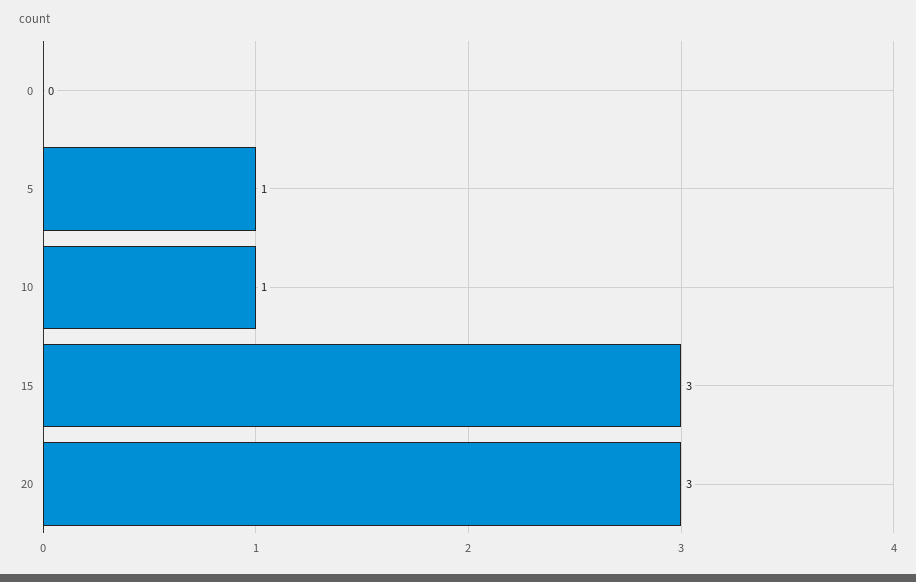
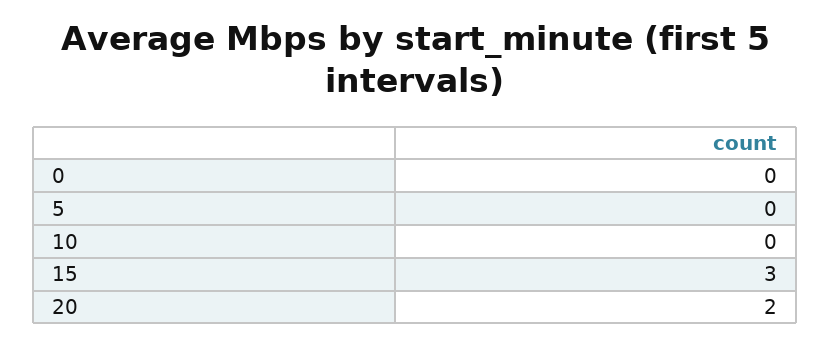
  {
    "0": 0,
-   "5": 1,
+   "5": 0,
-   "10": 1,
+   "10": 0,
    "15": 3,
-   "20": 3
+   "20": 2
  }

